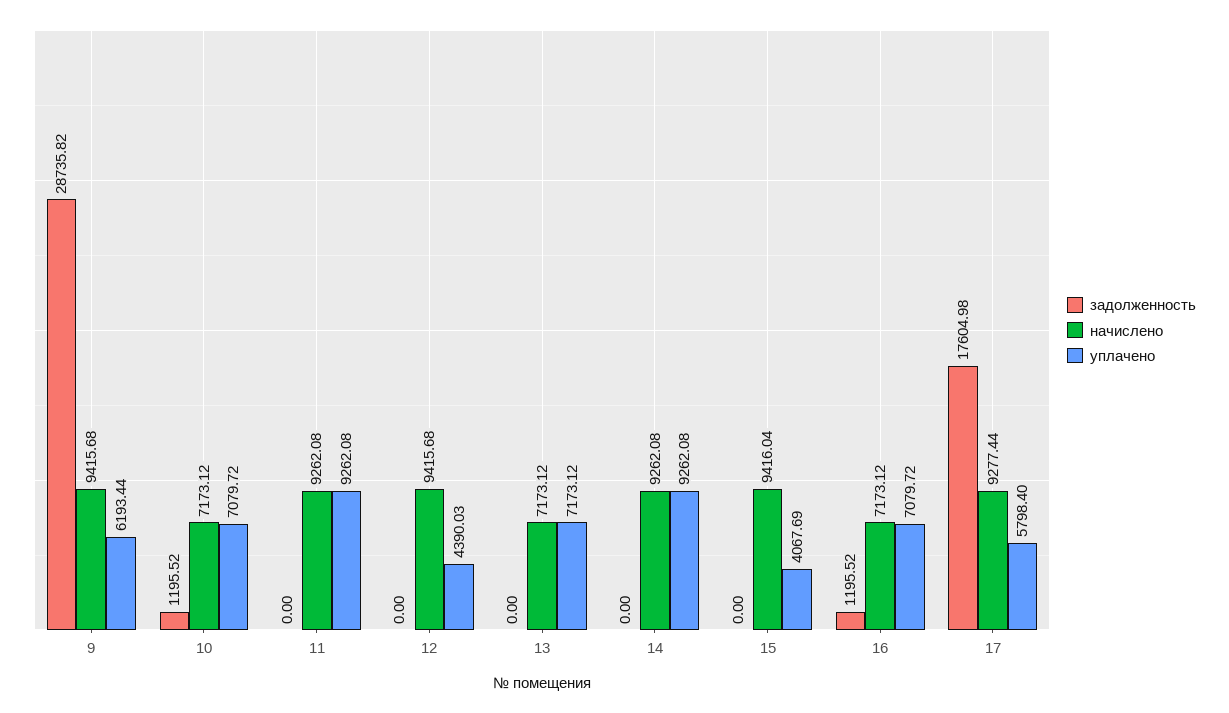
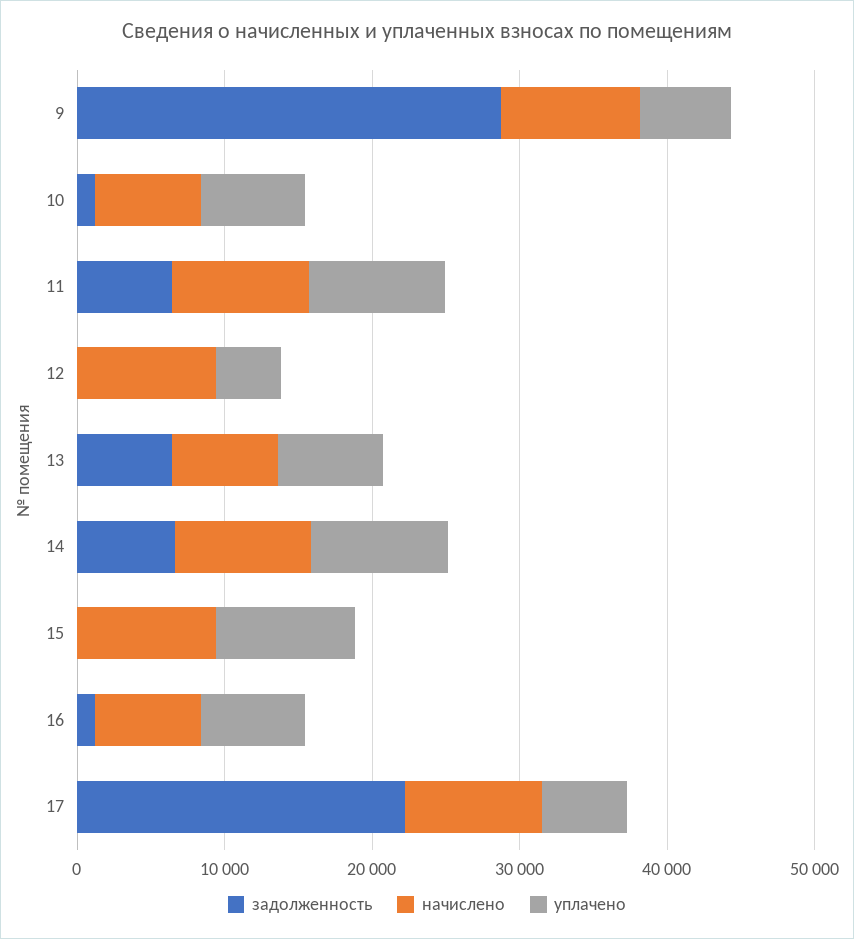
  {
    "задолженность": {
      "9": 28735.82,
      "10": 1195.52,
-     "11": 0,
+     "11": 6000,
      "12": 0,
-     "13": 0,
+     "13": 6000,
-     "14": 0,
+     "14": 6000,
      "15": 0,
      "16": 1195.52,
-     "17": 17604.98
+     "17": 22000
    },
    "начислено": {
      "9": 9415.68,
      "10": 7173.12,
      "11": 9262.08,
      "12": 9415.68,
      "13": 7173.12,
      "14": 9262.08,
      "15": 9416.04,
      "16": 7173.12,
      "17": 9277.44
    },
    "уплачено": {
      "9": 6193.44,
      "10": 7079.72,
      "11": 9262.08,
      "12": 4390.03,
      "13": 7173.12,
      "14": 9262.08,
-     "15": 4067.69,
+     "15": 10000,
      "16": 7079.72,
      "17": 5798.4
    }
  }

